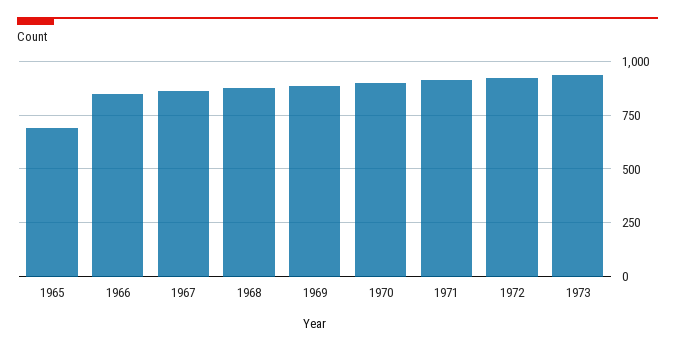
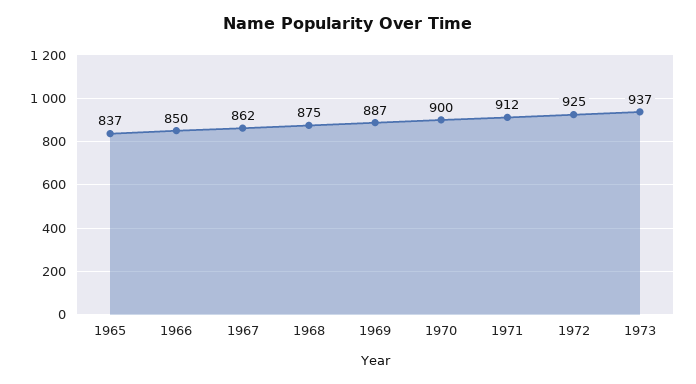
  {
-   "1965": 700,
+   "1965": 837,
    "1966": 850,
    "1967": 862,
    "1968": 875,
    "1969": 887,
    "1970": 900,
    "1971": 912,
    "1972": 925,
    "1973": 937
  }

